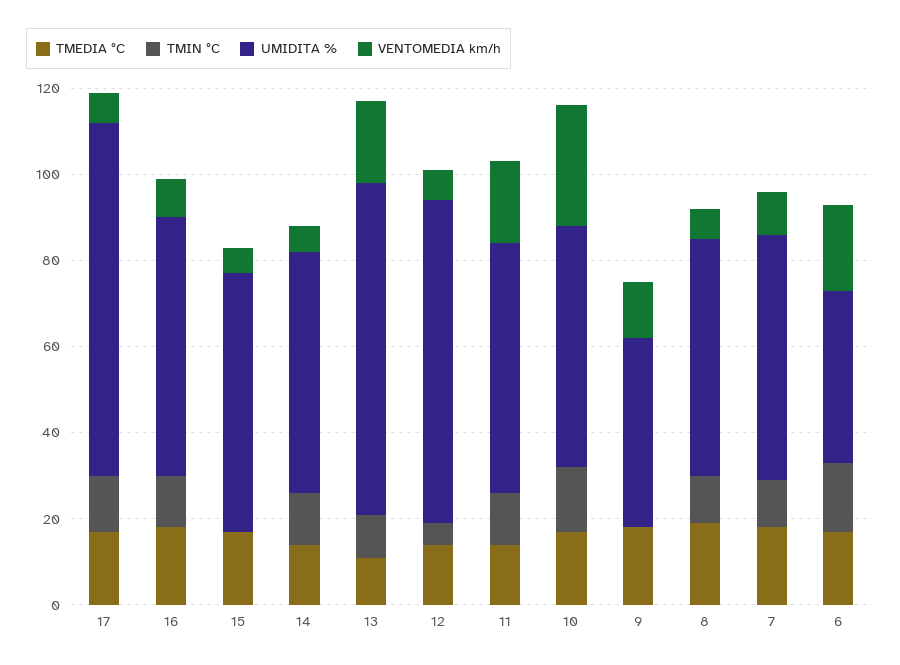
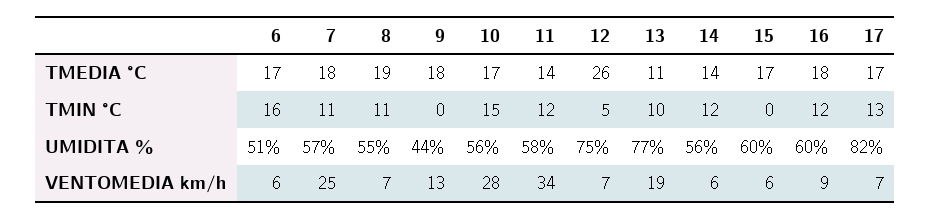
  {
    "TMEDIA °C": {
      "17": 17,
      "16": 18,
      "15": 17,
      "14": 14,
      "13": 11,
-     "12": 15,
+     "12": 26,
      "11": 14,
      "10": 17,
      "9": 18,
      "8": 19,
      "7": 18,
      "6": 17
    },
    "TMIN °C": {
      "17": 13,
      "16": 12,
      "15": 0,
      "14": 12,
      "13": 10,
      "12": 5,
      "11": 12,
      "10": 15,
      "9": 0,
      "8": 11,
      "7": 11,
      "6": 16
    },
    "UMIDITA %": {
      "17": 82,
      "16": 60,
      "15": 60,
      "14": 56,
      "13": 77,
      "12": 75,
      "11": 58,
      "10": 56,
      "9": 44,
      "8": 55,
      "7": 57,
-     "6": 40
+     "6": 51
    },
    "VENTOMEDIA km/h": {
      "17": 7,
      "16": 9,
      "15": 6,
      "14": 6,
      "13": 19,
      "12": 7,
-     "11": 20,
+     "11": 34,
      "10": 28,
      "9": 13,
      "8": 7,
-     "7": 10,
+     "7": 25,
-     "6": 20
+     "6": 6
    }
  }

